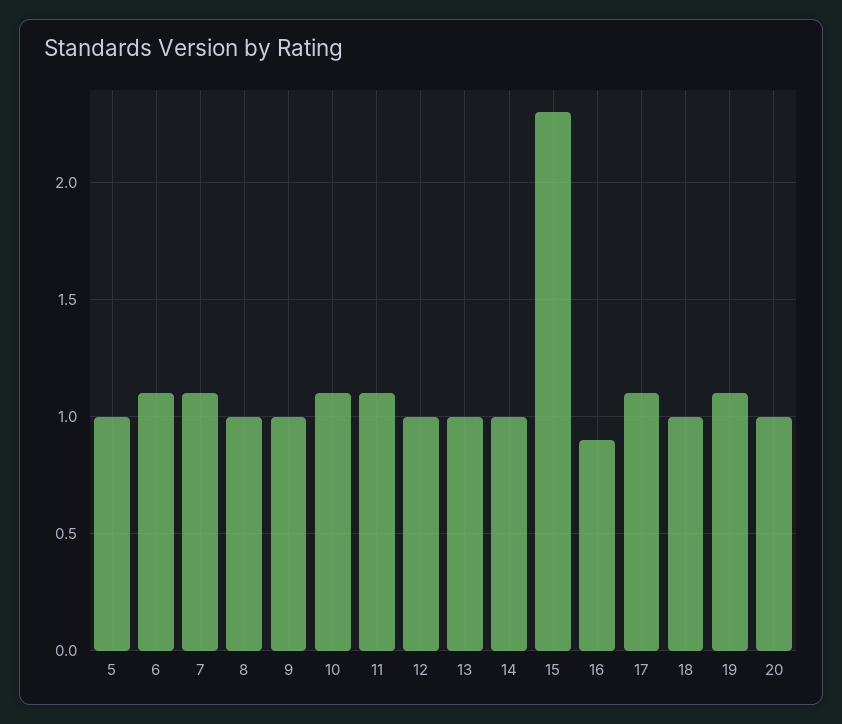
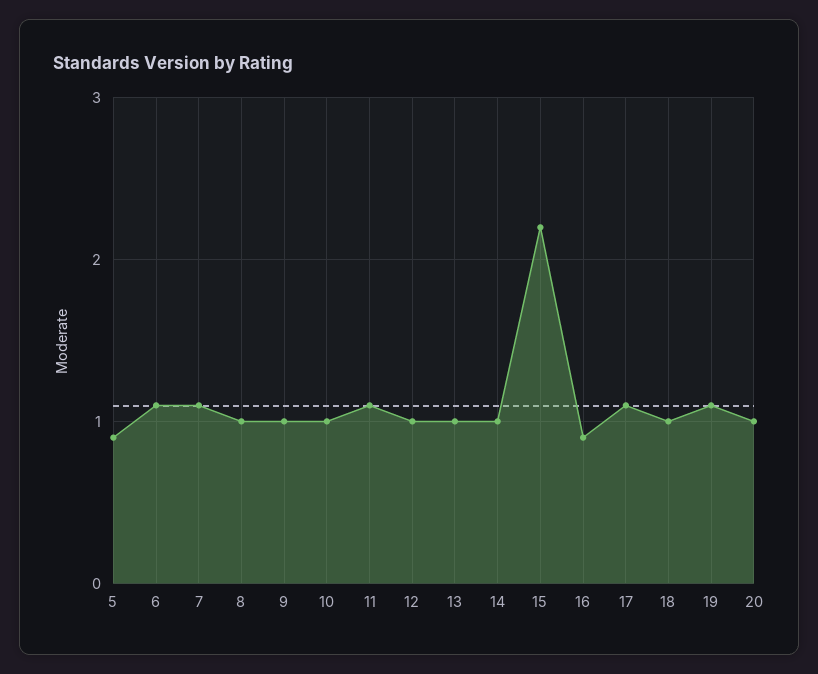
  {
-   "5": 1,
+   "5": 0.9,
    "6": 1.1,
    "7": 1.1,
    "8": 1,
    "9": 1,
-   "10": 1.1,
+   "10": 1,
    "11": 1.1,
    "12": 1,
    "13": 1,
    "14": 1,
-   "15": 2.3,
+   "15": 2.2,
    "16": 0.9,
    "17": 1.1,
    "18": 1,
    "19": 1.1,
    "20": 1
  }

